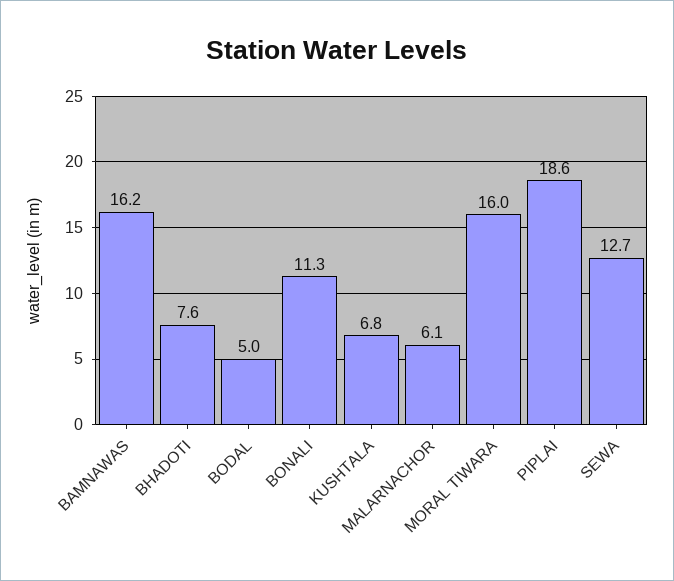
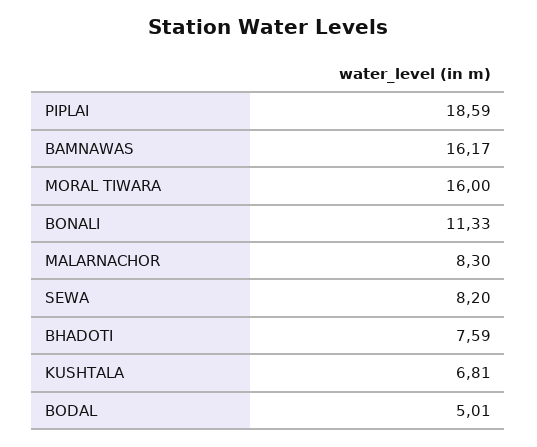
  {
    "BAMNAWAS": 16.17,
    "BHADOTI": 7.59,
    "BODAL": 5.01,
    "BONALI": 11.33,
    "KUSHTALA": 6.81,
-   "MALARNACHOR": 6.1,
+   "MALARNACHOR": 8.3,
    "MORAL TIWARA": 16,
    "PIPLAI": 18.59,
-   "SEWA": 12.7
+   "SEWA": 8.2
  }

